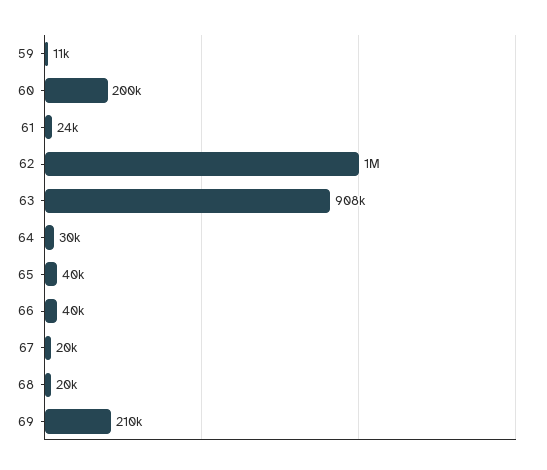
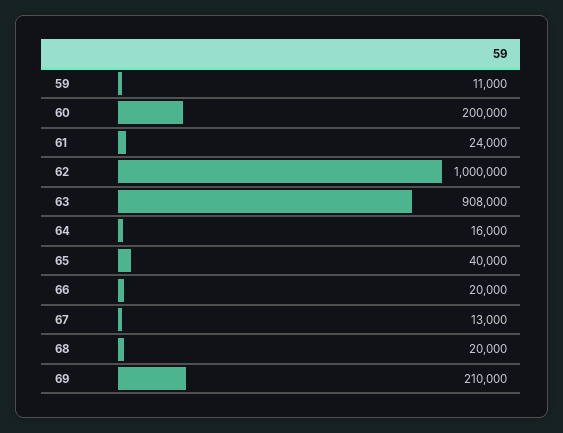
  {
    "59": 11000,
    "60": 200000,
    "61": 24000,
    "62": 1000000,
    "63": 908000,
-   "64": 30000,
+   "64": 16000,
    "65": 40000,
-   "66": 40000,
+   "66": 20000,
-   "67": 20000,
+   "67": 13000,
    "68": 20000,
    "69": 210000
  }

